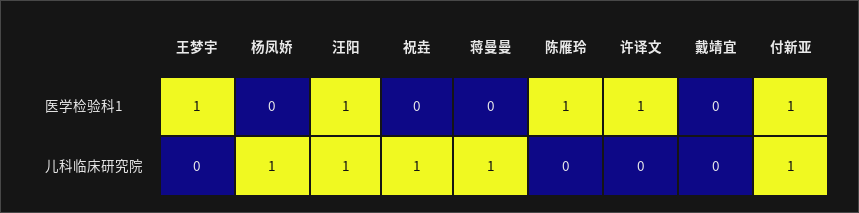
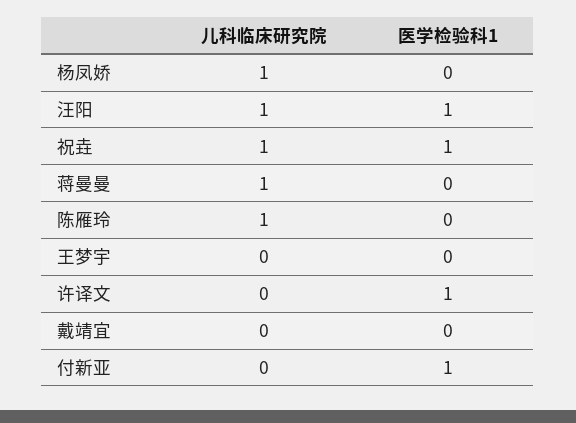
  {
    "王梦宇": {
-     "医学检验科1": 1,
+     "医学检验科1": 0,
      "儿科临床研究院": 0
    },
    "杨凤娇": {
      "医学检验科1": 0,
      "儿科临床研究院": 1
    },
    "汪阳": {
      "医学检验科1": 1,
      "儿科临床研究院": 1
    },
    "祝垚": {
-     "医学检验科1": 0,
+     "医学检验科1": 1,
      "儿科临床研究院": 1
    },
    "蒋曼曼": {
      "医学检验科1": 0,
      "儿科临床研究院": 1
    },
    "陈雁玲": {
-     "医学检验科1": 1,
+     "医学检验科1": 0,
-     "儿科临床研究院": 0
+     "儿科临床研究院": 1
    },
    "许译文": {
      "医学检验科1": 1,
      "儿科临床研究院": 0
    },
    "戴靖宜": {
      "医学检验科1": 0,
      "儿科临床研究院": 0
    },
    "付新亚": {
      "医学检验科1": 1,
-     "儿科临床研究院": 1
+     "儿科临床研究院": 0
    }
  }

